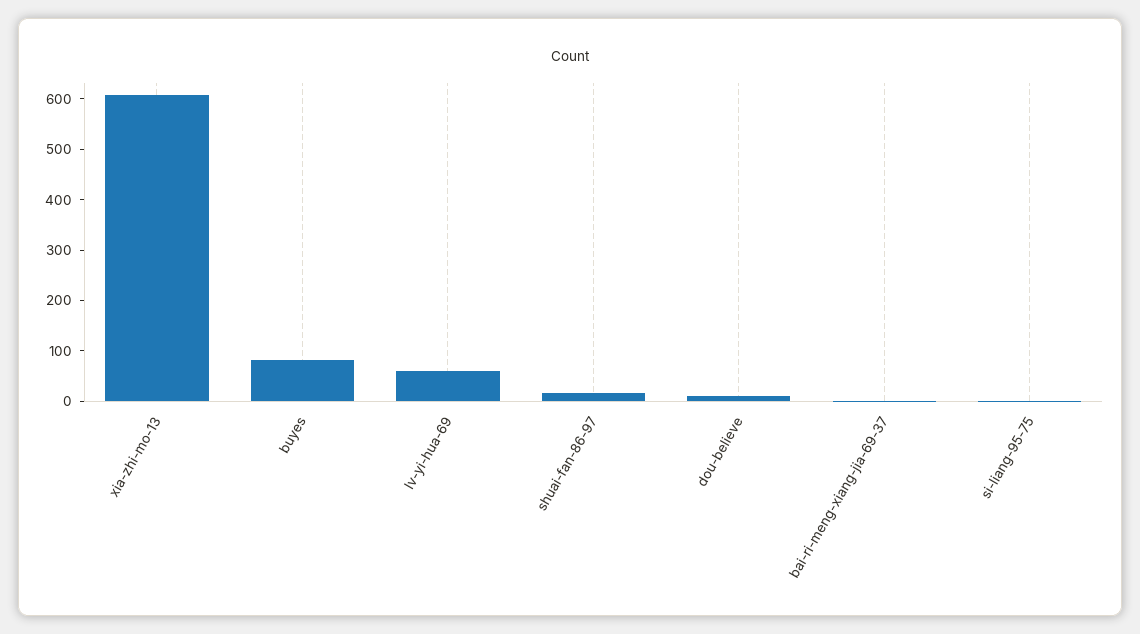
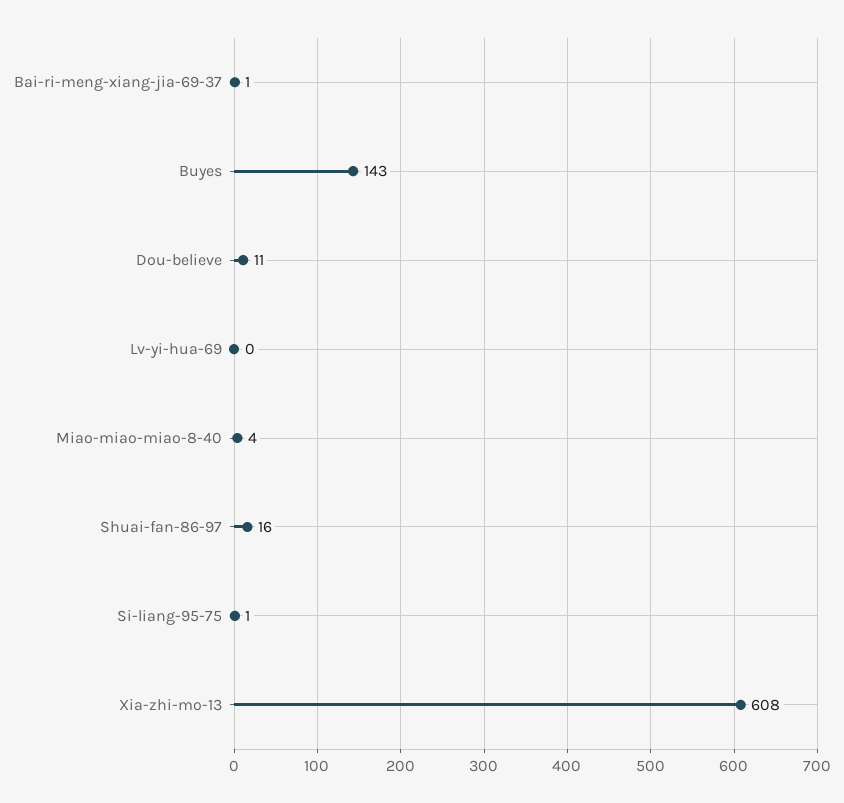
  {
    "xia-zhi-mo-13": 608,
-   "buyes": 80,
+   "buyes": 143,
-   "lv-yi-hua-69": 60,
+   "lv-yi-hua-69": 0,
    "shuai-fan-86-97": 16,
    "dou-believe": 11,
    "bai-ri-meng-xiang-jia-69-37": 1,
-   "si-liang-95-75": 1
+   "si-liang-95-75": 1,
+   "Miao-miao-miao-8-40": 4
  }

